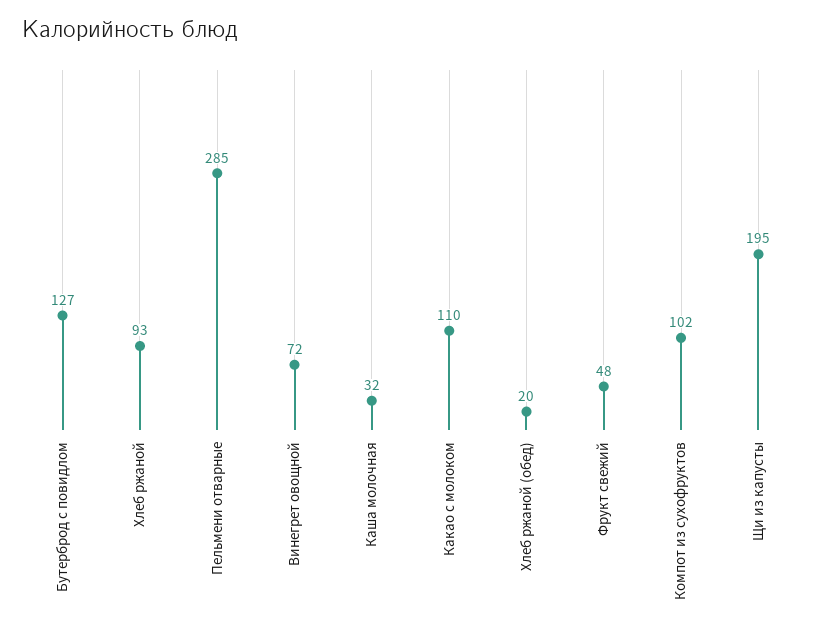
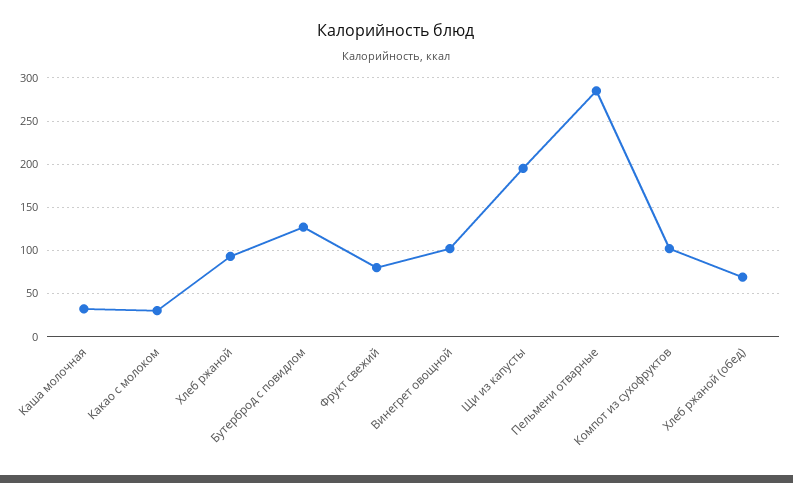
  {
    "Бутерброд с повидлом": 127,
    "Хлеб ржаной": 93,
    "Пельмени отварные": 285,
-   "Винегрет овощной": 72,
+   "Винегрет овощной": 100,
    "Каша молочная": 32,
-   "Какао с молоком": 110,
+   "Какао с молоком": 30,
-   "Хлеб ржаной (обед)": 20,
+   "Хлеб ржаной (обед)": 70,
-   "Фрукт свежий": 48,
+   "Фрукт свежий": 80,
    "Компот из сухофруктов": 102,
    "Щи из капусты": 195
  }

